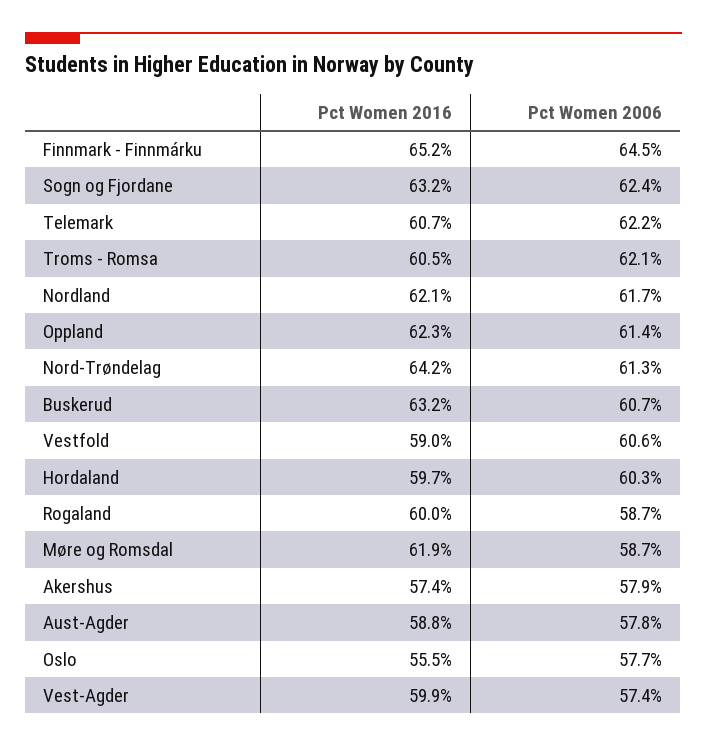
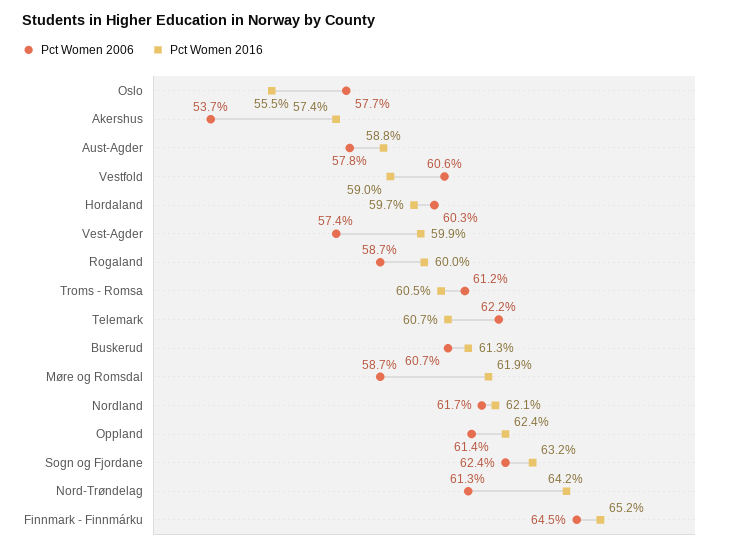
  {
    "Pct Women 2016": {
      "Finnmark - Finnmárku": 65.2,
      "Sogn og Fjordane": 63.2,
      "Telemark": 60.7,
      "Troms - Romsa": 60.5,
      "Nordland": 62.1,
-     "Oppland": 62.3,
+     "Oppland": 62.4,
      "Nord-Trøndelag": 64.2,
-     "Buskerud": 63.2,
+     "Buskerud": 61.3,
      "Vestfold": 59,
      "Hordaland": 59.7,
      "Rogaland": 60,
      "Møre og Romsdal": 61.9,
      "Akershus": 57.4,
      "Aust-Agder": 58.8,
      "Oslo": 55.5,
      "Vest-Agder": 59.9
    },
    "Pct Women 2006": {
      "Finnmark - Finnmárku": 64.5,
      "Sogn og Fjordane": 62.4,
      "Telemark": 62.2,
-     "Troms - Romsa": 62.1,
+     "Troms - Romsa": 61.2,
      "Nordland": 61.7,
      "Oppland": 61.4,
      "Nord-Trøndelag": 61.3,
      "Buskerud": 60.7,
      "Vestfold": 60.6,
      "Hordaland": 60.3,
      "Rogaland": 58.7,
      "Møre og Romsdal": 58.7,
-     "Akershus": 57.9,
+     "Akershus": 53.7,
      "Aust-Agder": 57.8,
      "Oslo": 57.7,
      "Vest-Agder": 57.4
    }
  }

